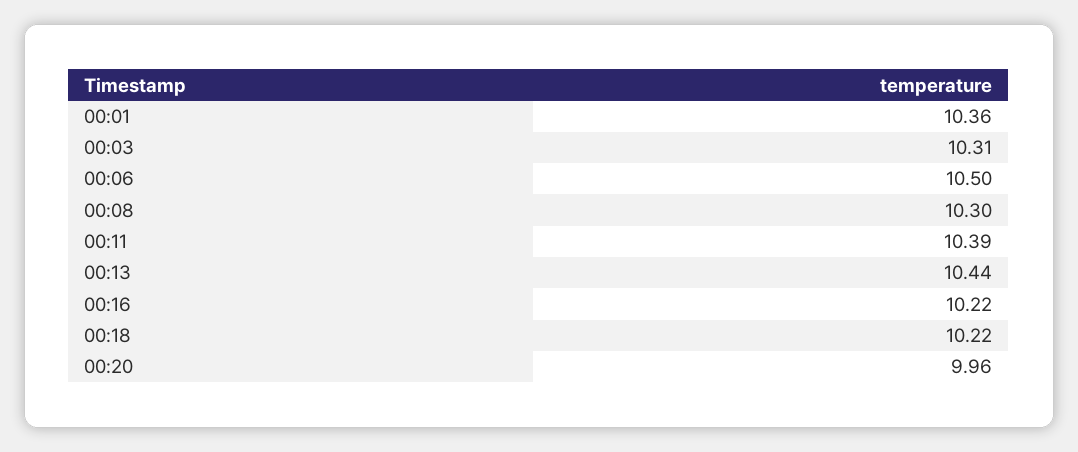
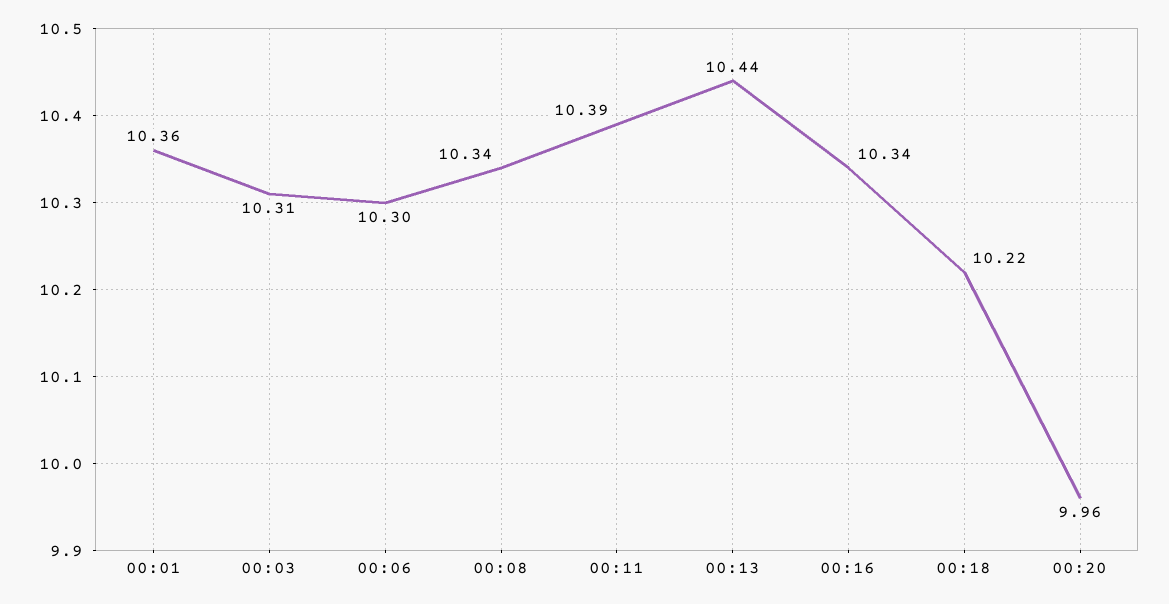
  {
    "00:01": 10.36,
    "00:03": 10.31,
-   "00:06": 10.5,
+   "00:06": 10.3,
-   "00:08": 10.3,
+   "00:08": 10.34,
    "00:11": 10.39,
    "00:13": 10.44,
-   "00:16": 10.22,
+   "00:16": 10.34,
    "00:18": 10.22,
    "00:20": 9.96
  }

